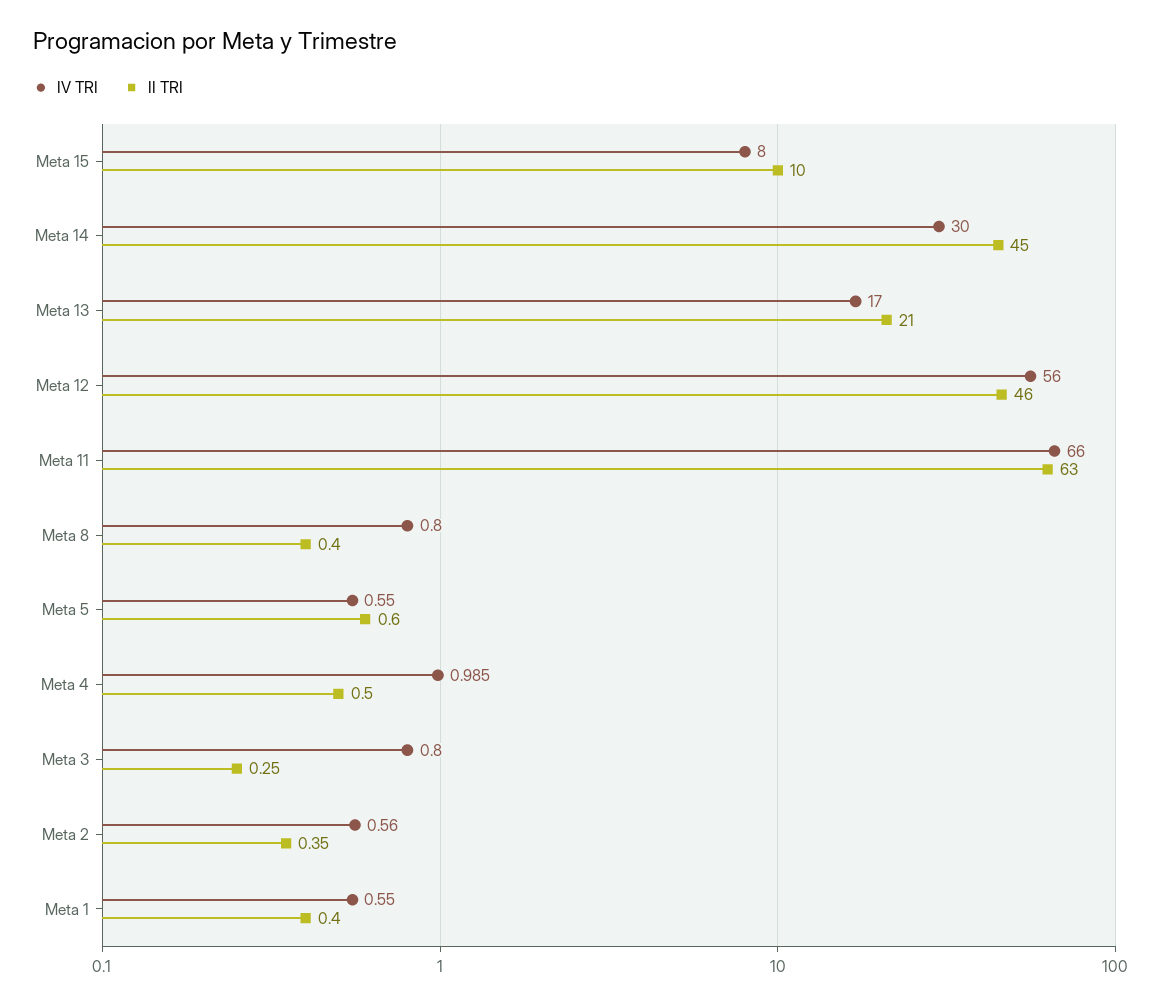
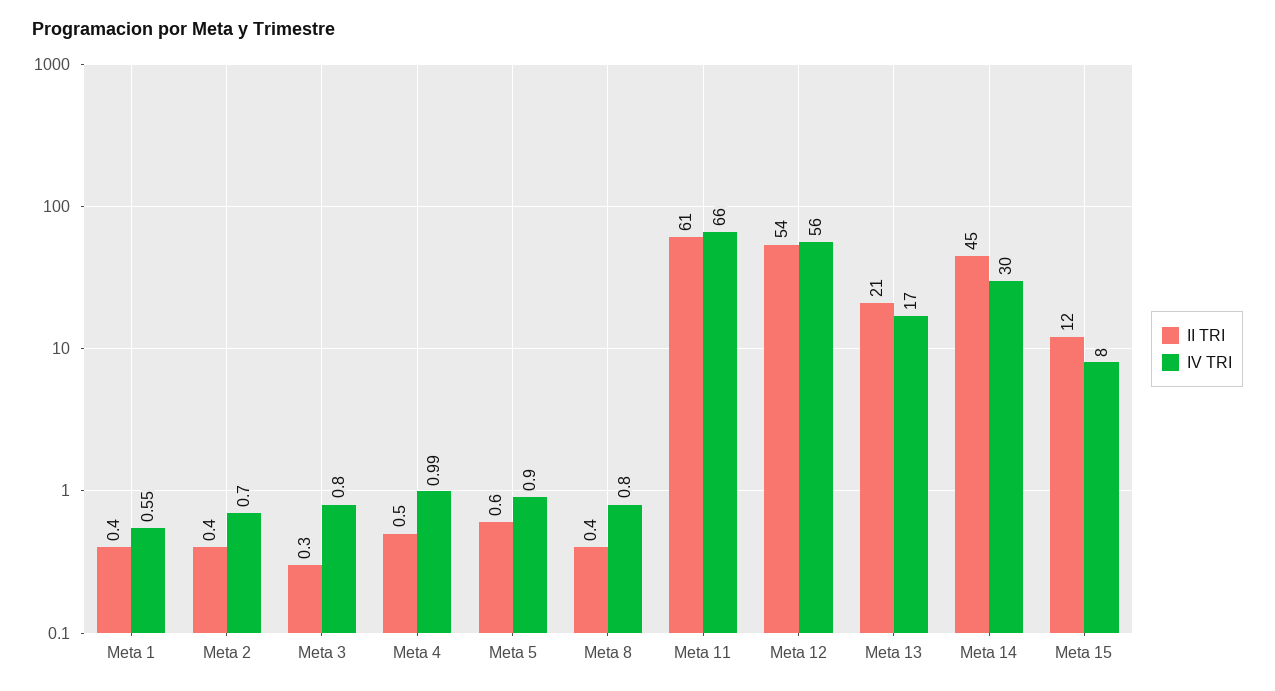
  {
    "IV TRI": {
      "Meta 15": 8,
      "Meta 14": 30,
      "Meta 13": 17,
      "Meta 12": 56,
      "Meta 11": 66,
      "Meta 8": 0.8,
-     "Meta 5": 0.55,
+     "Meta 5": 0.9,
      "Meta 4": 0.985,
      "Meta 3": 0.8,
-     "Meta 2": 0.56,
+     "Meta 2": 0.7,
      "Meta 1": 0.55
    },
    "II TRI": {
-     "Meta 15": 10,
+     "Meta 15": 12,
      "Meta 14": 45,
      "Meta 13": 21,
-     "Meta 12": 46,
+     "Meta 12": 54,
-     "Meta 11": 63,
+     "Meta 11": 61,
      "Meta 8": 0.4,
      "Meta 5": 0.6,
      "Meta 4": 0.5,
      "Meta 3": 0.25,
      "Meta 2": 0.35,
      "Meta 1": 0.4
    }
  }

